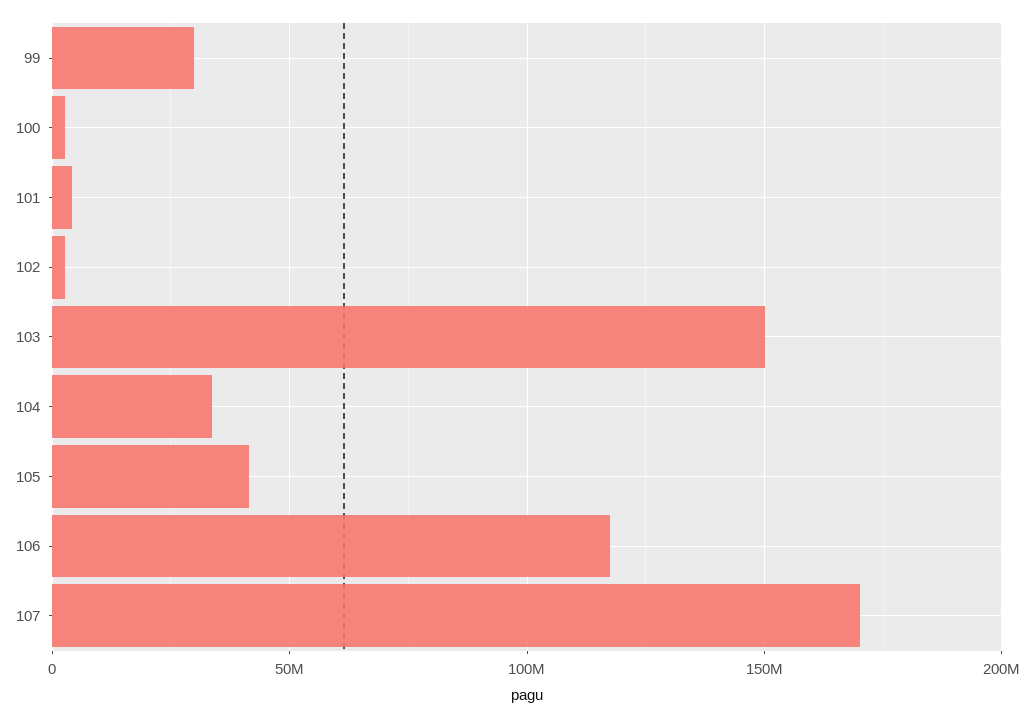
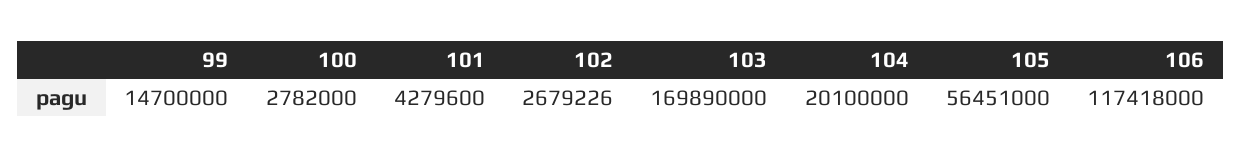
  {
-   "99": 30000000,
+   "99": 14700000,
    "100": 2782000,
    "101": 4279600,
    "102": 2679226,
-   "103": 150000000,
+   "103": 169890000,
-   "104": 35000000,
+   "104": 20100000,
-   "105": 40000000,
+   "105": 56451000,
-   "106": 117418000,
+   "106": 117418000
-   "107": 170000000
  }

